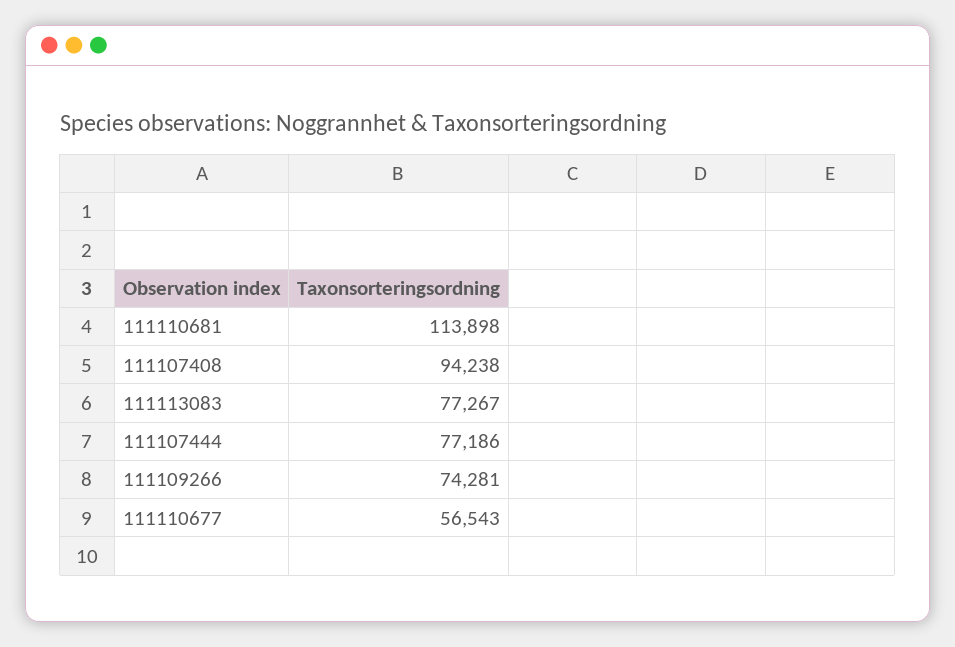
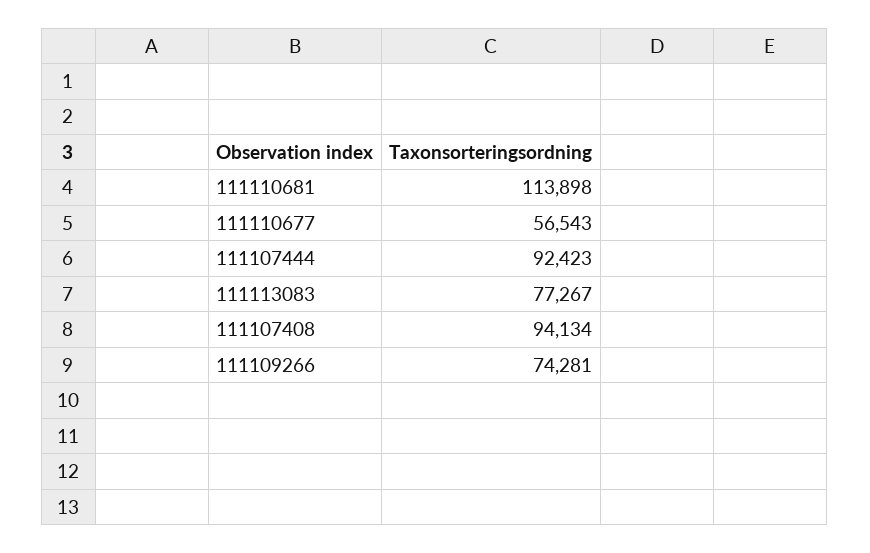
  {
    "111110681": 113898,
-   "111107408": 94238,
+   "111107408": 94134,
    "111113083": 77267,
-   "111107444": 77186,
+   "111107444": 92423,
    "111109266": 74281,
    "111110677": 56543
  }

